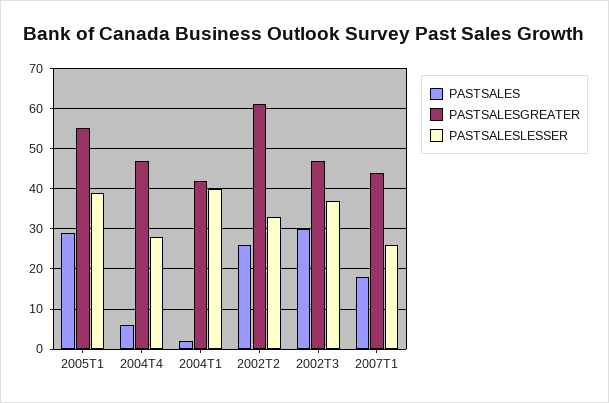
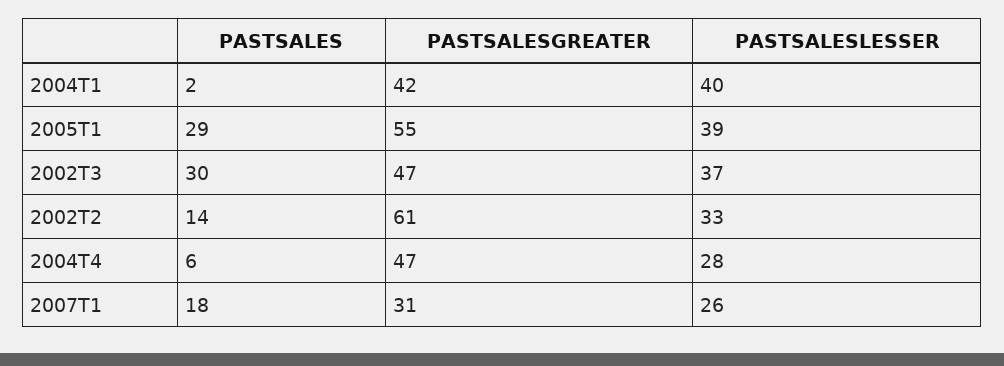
  {
    "PASTSALES": {
      "2005T1": 29,
      "2004T4": 6,
      "2004T1": 2,
-     "2002T2": 25,
+     "2002T2": 14,
      "2002T3": 30,
      "2007T1": 18
    },
    "PASTSALESGREATER": {
      "2005T1": 55,
      "2004T4": 47,
      "2004T1": 42,
      "2002T2": 61,
      "2002T3": 47,
-     "2007T1": 45
+     "2007T1": 31
    },
    "PASTSALESLESSER": {
      "2005T1": 39,
      "2004T4": 28,
      "2004T1": 40,
      "2002T2": 33,
      "2002T3": 37,
      "2007T1": 26
    }
  }

